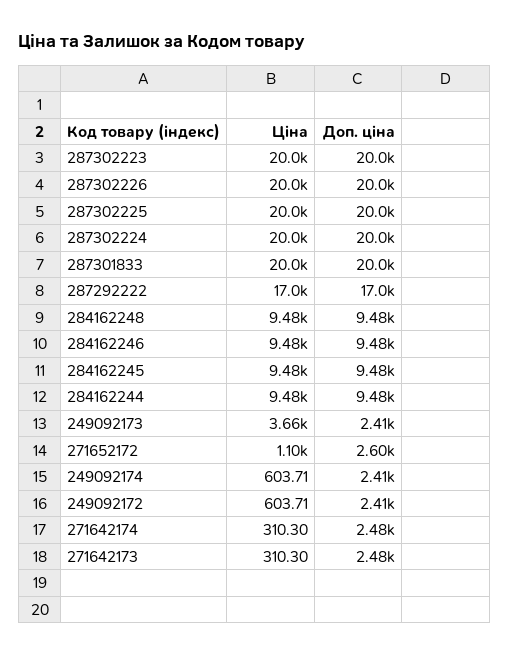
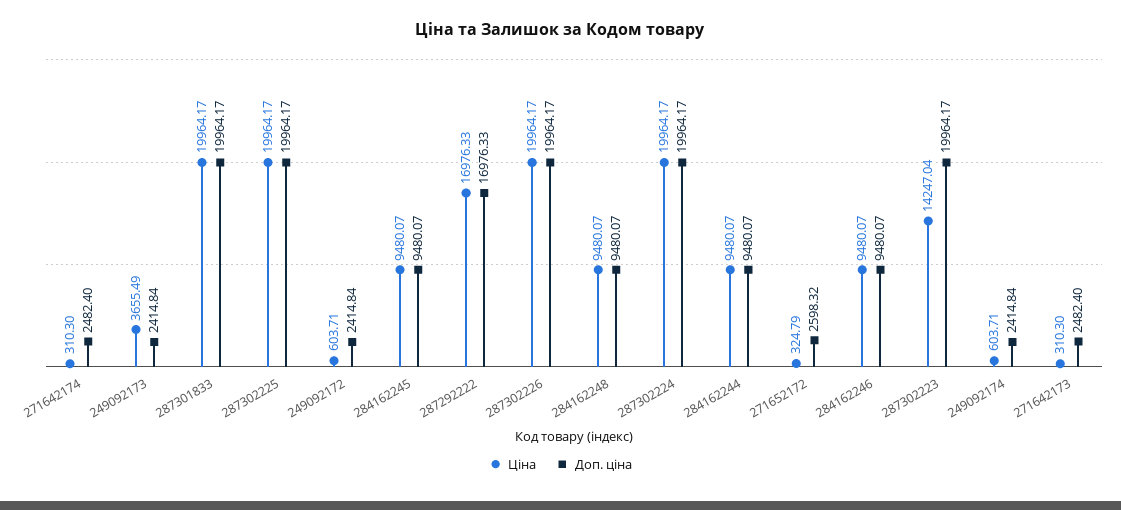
  {
    "Ціна": {
-     "287302223": 20000,
+     "287302223": 14247.04,
      "287302226": 19964.17,
      "287302225": 19964.17,
      "287302224": 19964.17,
      "287301833": 19964.17,
      "287292222": 16976.33,
      "284162248": 9480.07,
      "284162246": 9480.07,
      "284162245": 9480.07,
      "284162244": 9480.07,
      "249092173": 3655.49,
-     "271652172": 1100,
+     "271652172": 324.79,
      "249092174": 603.71,
      "249092172": 603.71,
      "271642174": 310.3,
      "271642173": 310.3
    },
    "Доп. ціна": {
      "287302223": 19964.17,
      "287302226": 19964.17,
      "287302225": 19964.17,
      "287302224": 19964.17,
      "287301833": 19964.17,
      "287292222": 16976.33,
      "284162248": 9480.07,
      "284162246": 9480.07,
      "284162245": 9480.07,
      "284162244": 9480.07,
      "249092173": 2414.84,
      "271652172": 2598.32,
      "249092174": 2414.84,
      "249092172": 2414.84,
      "271642174": 2482.4,
      "271642173": 2482.4
    }
  }

